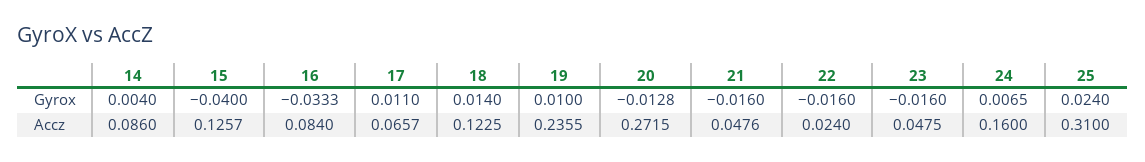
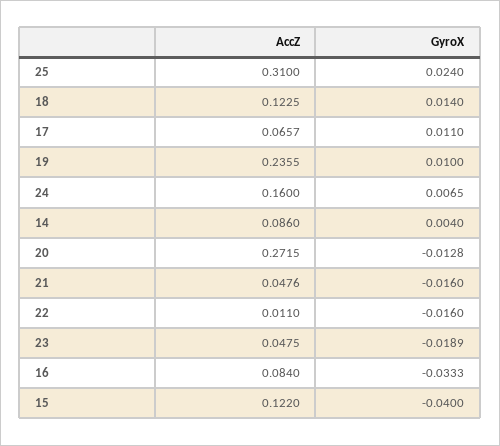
  {
    "14": {
      "Gyrox": 0.004,
      "Accz": 0.086
    },
    "15": {
      "Gyrox": -0.04,
-     "Accz": 0.1257
+     "Accz": 0.122
    },
    "16": {
      "Gyrox": -0.0333,
      "Accz": 0.084
    },
    "17": {
      "Gyrox": 0.011,
      "Accz": 0.0657
    },
    "18": {
      "Gyrox": 0.014,
      "Accz": 0.1225
    },
    "19": {
      "Gyrox": 0.01,
      "Accz": 0.2355
    },
    "20": {
      "Gyrox": -0.0128,
      "Accz": 0.2715
    },
    "21": {
      "Gyrox": -0.016,
      "Accz": 0.0476
    },
    "22": {
      "Gyrox": -0.016,
-     "Accz": 0.024
+     "Accz": 0.011
    },
    "23": {
-     "Gyrox": -0.016,
+     "Gyrox": -0.0189,
      "Accz": 0.0475
    },
    "24": {
      "Gyrox": 0.0065,
      "Accz": 0.16
    },
    "25": {
      "Gyrox": 0.024,
      "Accz": 0.31
    }
  }

